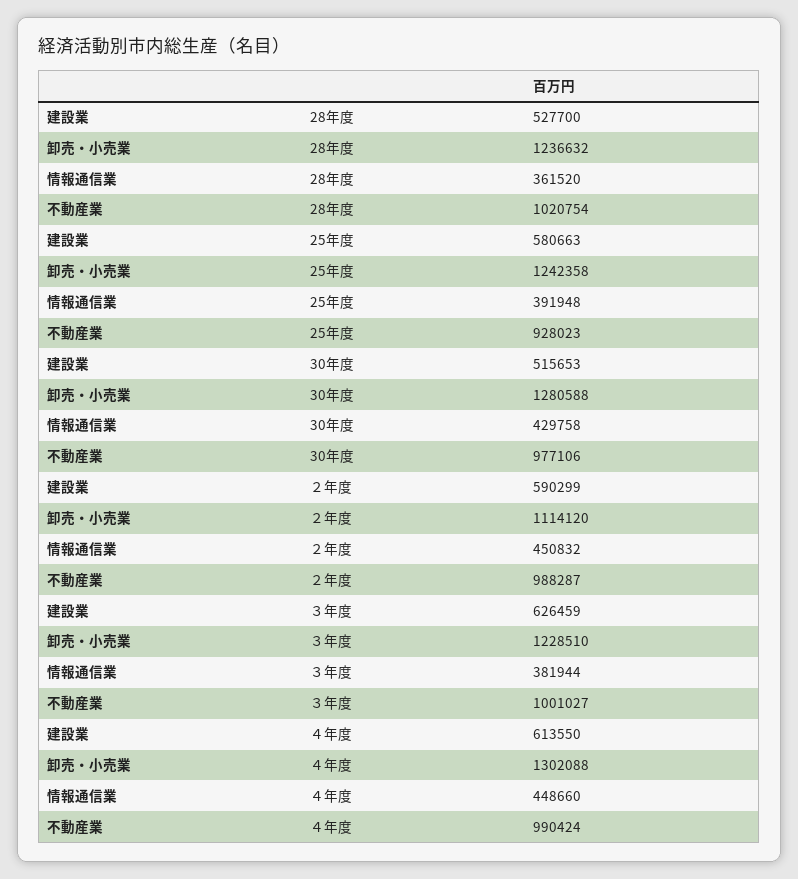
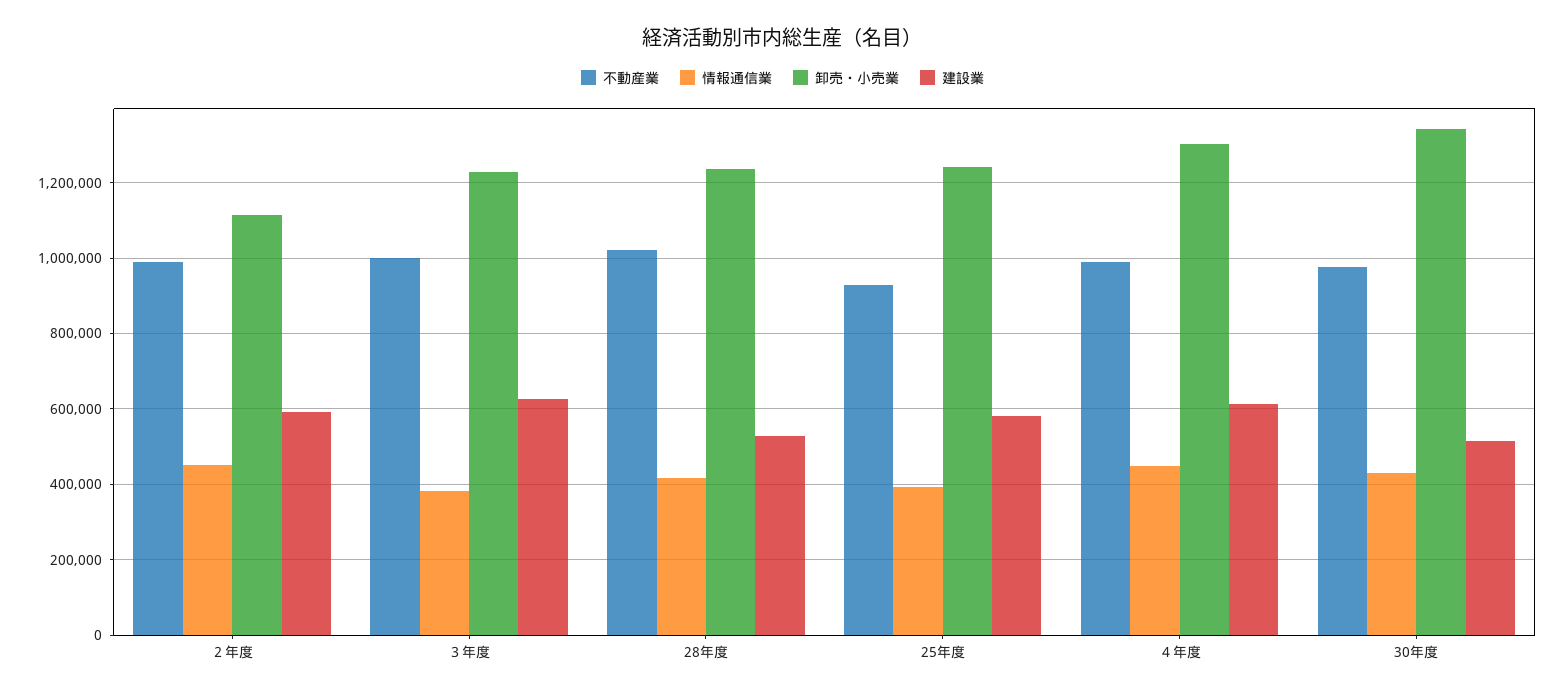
  {
    "建設業": {
      "28年度": 527700,
      "25年度": 580663,
      "30年度": 515653,
      "２年度": 590299,
      "３年度": 626459,
      "４年度": 613550
    },
    "卸売・小売業": {
      "28年度": 1236632,
      "25年度": 1242358,
-     "30年度": 1280588,
+     "30年度": 1340000,
      "２年度": 1114120,
      "３年度": 1228510,
      "４年度": 1302088
    },
    "情報通信業": {
-     "28年度": 361520,
+     "28年度": 420000,
      "25年度": 391948,
      "30年度": 429758,
      "２年度": 450832,
      "３年度": 381944,
      "４年度": 448660
    },
    "不動産業": {
      "28年度": 1020754,
      "25年度": 928023,
      "30年度": 977106,
      "２年度": 988287,
      "３年度": 1001027,
      "４年度": 990424
    }
  }

